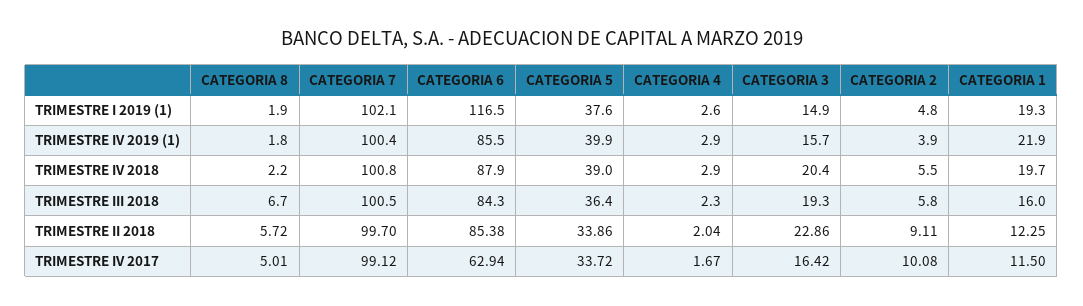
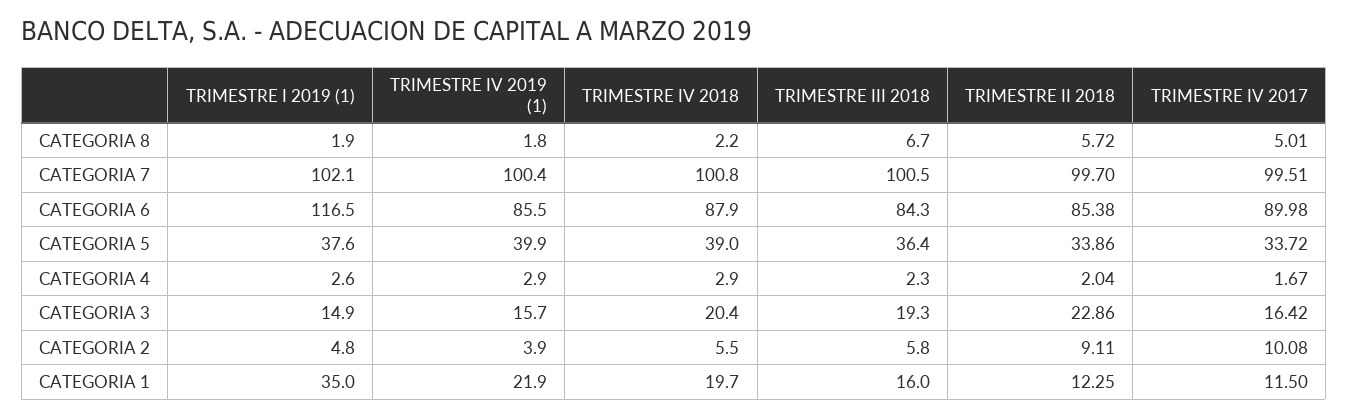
  {
    "CATEGORIA 8": {
      "TRIMESTRE I 2019 (1)": 1.9,
      "TRIMESTRE IV 2019 (1)": 1.8,
      "TRIMESTRE IV 2018": 2.2,
      "TRIMESTRE III 2018": 6.7,
      "TRIMESTRE II 2018": 5.72,
      "TRIMESTRE IV 2017": 5.01
    },
    "CATEGORIA 7": {
      "TRIMESTRE I 2019 (1)": 102.1,
      "TRIMESTRE IV 2019 (1)": 100.4,
      "TRIMESTRE IV 2018": 100.8,
      "TRIMESTRE III 2018": 100.5,
      "TRIMESTRE II 2018": 99.7,
-     "TRIMESTRE IV 2017": 99.12
+     "TRIMESTRE IV 2017": 99.51
    },
    "CATEGORIA 6": {
      "TRIMESTRE I 2019 (1)": 116.5,
      "TRIMESTRE IV 2019 (1)": 85.5,
      "TRIMESTRE IV 2018": 87.9,
      "TRIMESTRE III 2018": 84.3,
      "TRIMESTRE II 2018": 85.38,
-     "TRIMESTRE IV 2017": 62.94
+     "TRIMESTRE IV 2017": 89.98
    },
    "CATEGORIA 5": {
      "TRIMESTRE I 2019 (1)": 37.6,
      "TRIMESTRE IV 2019 (1)": 39.9,
      "TRIMESTRE IV 2018": 39,
      "TRIMESTRE III 2018": 36.4,
      "TRIMESTRE II 2018": 33.86,
      "TRIMESTRE IV 2017": 33.72
    },
    "CATEGORIA 4": {
      "TRIMESTRE I 2019 (1)": 2.6,
      "TRIMESTRE IV 2019 (1)": 2.9,
      "TRIMESTRE IV 2018": 2.9,
      "TRIMESTRE III 2018": 2.3,
      "TRIMESTRE II 2018": 2.04,
      "TRIMESTRE IV 2017": 1.67
    },
    "CATEGORIA 3": {
      "TRIMESTRE I 2019 (1)": 14.9,
      "TRIMESTRE IV 2019 (1)": 15.7,
      "TRIMESTRE IV 2018": 20.4,
      "TRIMESTRE III 2018": 19.3,
      "TRIMESTRE II 2018": 22.86,
      "TRIMESTRE IV 2017": 16.42
    },
    "CATEGORIA 2": {
      "TRIMESTRE I 2019 (1)": 4.8,
      "TRIMESTRE IV 2019 (1)": 3.9,
      "TRIMESTRE IV 2018": 5.5,
      "TRIMESTRE III 2018": 5.8,
      "TRIMESTRE II 2018": 9.11,
      "TRIMESTRE IV 2017": 10.08
    },
    "CATEGORIA 1": {
-     "TRIMESTRE I 2019 (1)": 19.3,
+     "TRIMESTRE I 2019 (1)": 35,
      "TRIMESTRE IV 2019 (1)": 21.9,
      "TRIMESTRE IV 2018": 19.7,
      "TRIMESTRE III 2018": 16,
      "TRIMESTRE II 2018": 12.25,
      "TRIMESTRE IV 2017": 11.5
    }
  }

